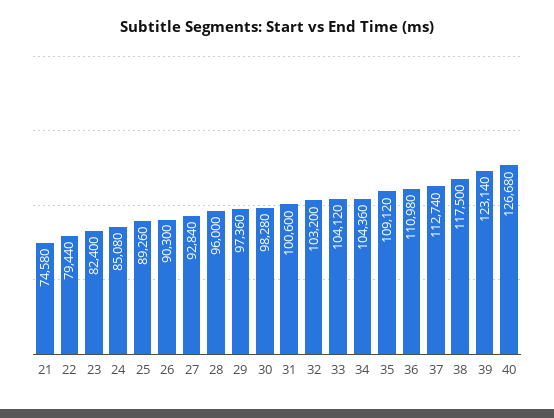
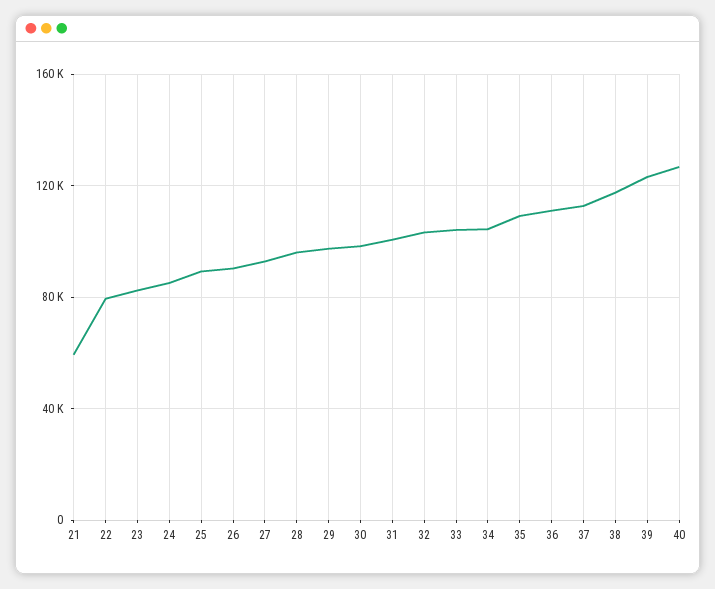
  {
-   "21": 74580,
+   "21": 60000,
    "22": 79440,
    "23": 82400,
    "24": 85080,
    "25": 89260,
    "26": 90300,
    "27": 92840,
    "28": 96000,
    "29": 97360,
    "30": 98280,
    "31": 100600,
    "32": 103200,
    "33": 104120,
    "34": 104360,
    "35": 109120,
    "36": 110980,
    "37": 112740,
    "38": 117500,
    "39": 123140,
    "40": 126680
  }

